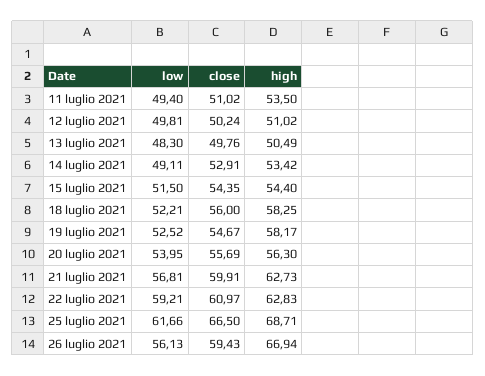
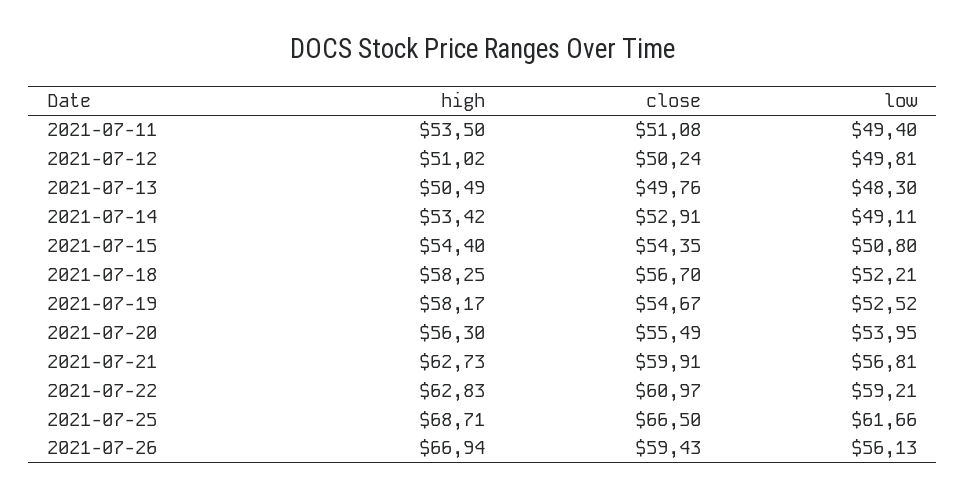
  {
    "low": {
      "11 luglio 2021": 49.4,
      "12 luglio 2021": 49.81,
      "13 luglio 2021": 48.3,
      "14 luglio 2021": 49.11,
-     "15 luglio 2021": 51.5,
+     "15 luglio 2021": 50.8,
      "18 luglio 2021": 52.21,
      "19 luglio 2021": 52.52,
      "20 luglio 2021": 53.95,
      "21 luglio 2021": 56.81,
      "22 luglio 2021": 59.21,
      "25 luglio 2021": 61.66,
      "26 luglio 2021": 56.13
    },
    "close": {
-     "11 luglio 2021": 51.02,
+     "11 luglio 2021": 51.08,
      "12 luglio 2021": 50.24,
      "13 luglio 2021": 49.76,
      "14 luglio 2021": 52.91,
      "15 luglio 2021": 54.35,
-     "18 luglio 2021": 56,
+     "18 luglio 2021": 56.7,
      "19 luglio 2021": 54.67,
-     "20 luglio 2021": 55.69,
+     "20 luglio 2021": 55.49,
      "21 luglio 2021": 59.91,
      "22 luglio 2021": 60.97,
      "25 luglio 2021": 66.5,
      "26 luglio 2021": 59.43
    },
    "high": {
      "11 luglio 2021": 53.5,
      "12 luglio 2021": 51.02,
      "13 luglio 2021": 50.49,
      "14 luglio 2021": 53.42,
      "15 luglio 2021": 54.4,
      "18 luglio 2021": 58.25,
      "19 luglio 2021": 58.17,
      "20 luglio 2021": 56.3,
      "21 luglio 2021": 62.73,
      "22 luglio 2021": 62.83,
      "25 luglio 2021": 68.71,
      "26 luglio 2021": 66.94
    }
  }

